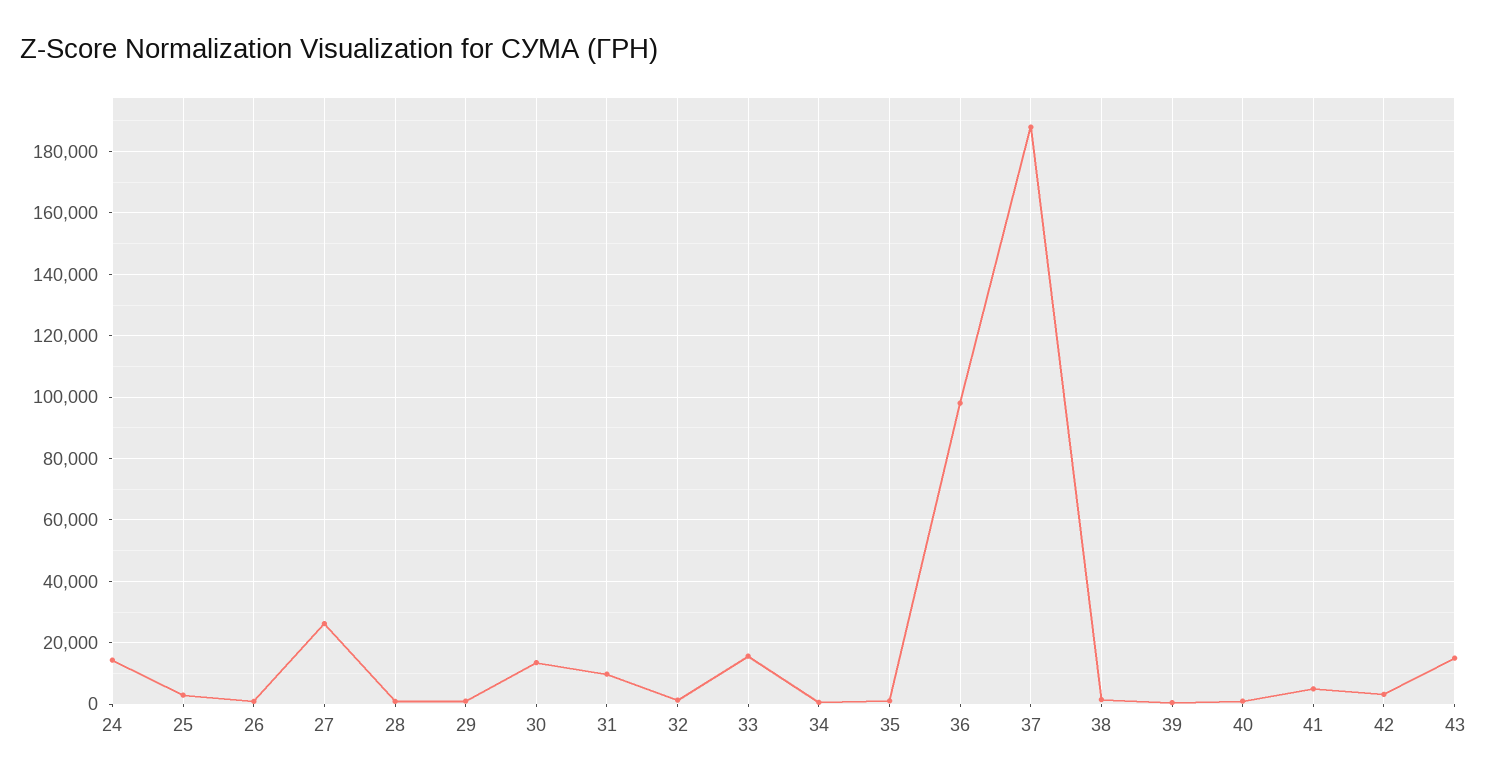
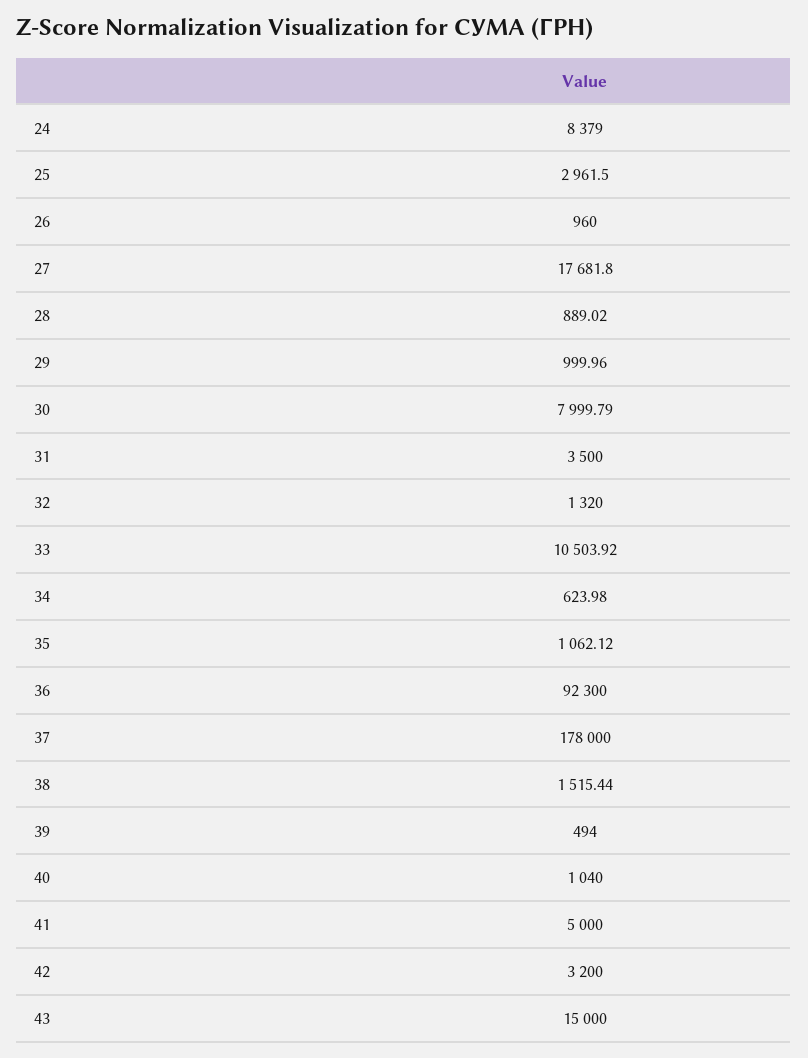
  {
-   "24": 14000,
+   "24": 8379,
    "25": 2961.5,
    "26": 960,
-   "27": 26000,
+   "27": 17681.8,
    "28": 889.02,
    "29": 999.96,
-   "30": 14000,
+   "30": 7999.79,
-   "31": 10000,
+   "31": 3500,
    "32": 1320,
-   "33": 16000,
+   "33": 10503.92,
    "34": 623.98,
    "35": 1062.12,
-   "36": 98000,
+   "36": 92300,
-   "37": 188000,
+   "37": 178000,
    "38": 1515.44,
    "39": 494,
    "40": 1040,
    "41": 5000,
    "42": 3200,
    "43": 15000
  }

